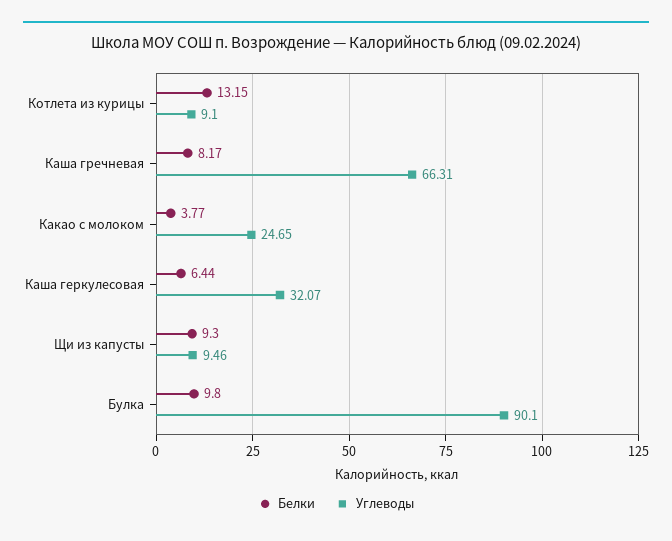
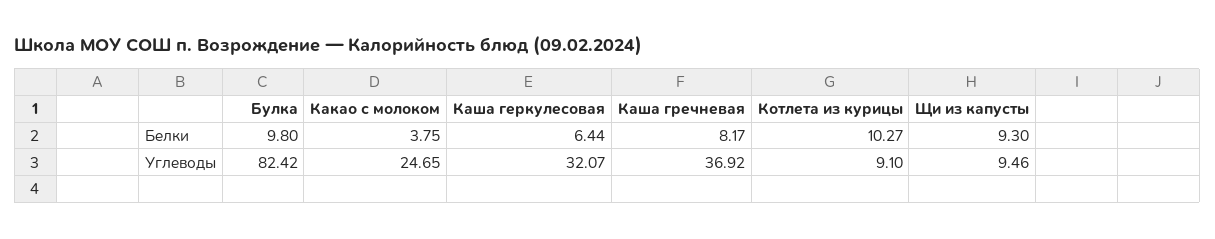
  {
    "Белки": {
-     "Котлета из курицы": 13.15,
+     "Котлета из курицы": 10.27,
      "Каша гречневая": 8.17,
-     "Какао с молоком": 3.77,
+     "Какао с молоком": 3.75,
      "Каша геркулесовая": 6.44,
      "Щи из капусты": 9.3,
      "Булка": 9.8
    },
    "Углеводы": {
      "Котлета из курицы": 9.1,
-     "Каша гречневая": 66.31,
+     "Каша гречневая": 36.92,
      "Какао с молоком": 24.65,
      "Каша геркулесовая": 32.07,
      "Щи из капусты": 9.46,
-     "Булка": 90.1
+     "Булка": 82.42
    }
  }

